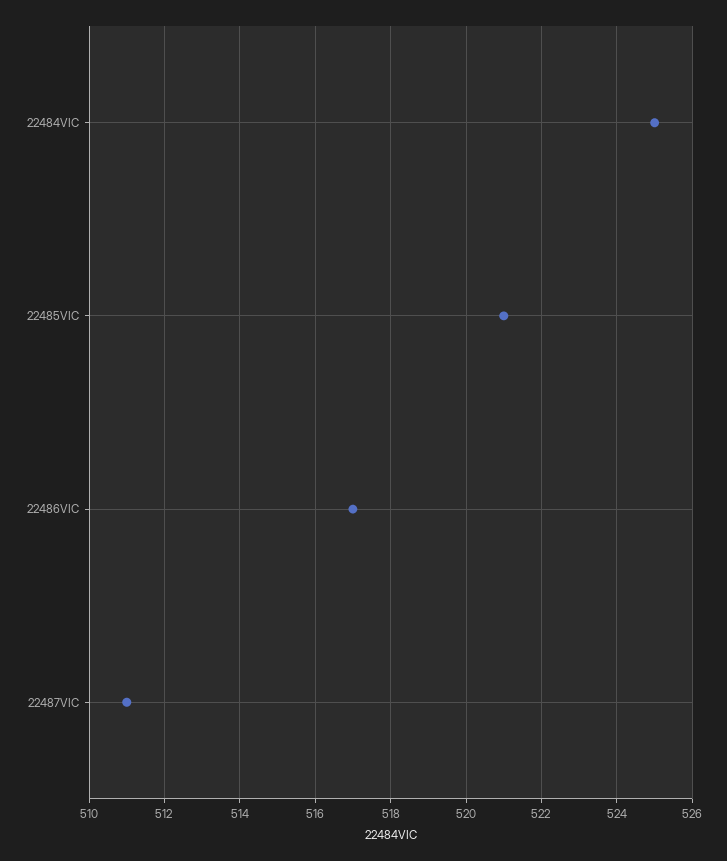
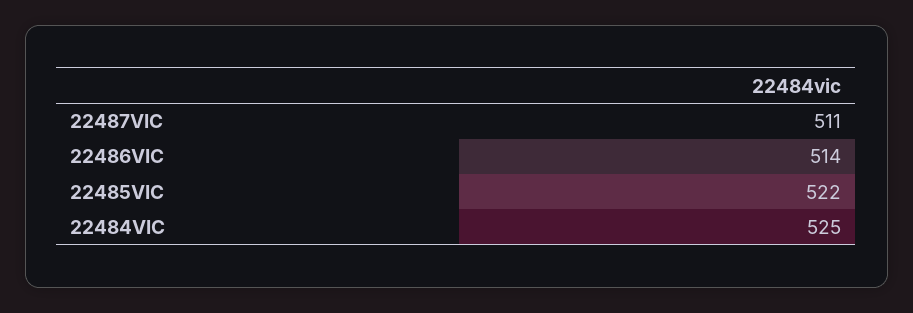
  {
    "22484VIC": 525,
-   "22485VIC": 521,
+   "22485VIC": 522,
-   "22486VIC": 517,
+   "22486VIC": 514,
    "22487VIC": 511
  }

